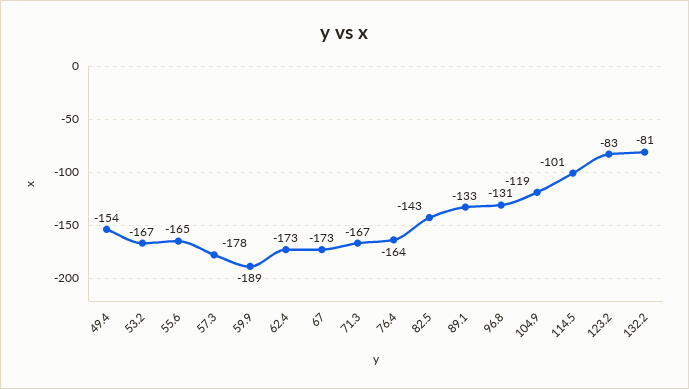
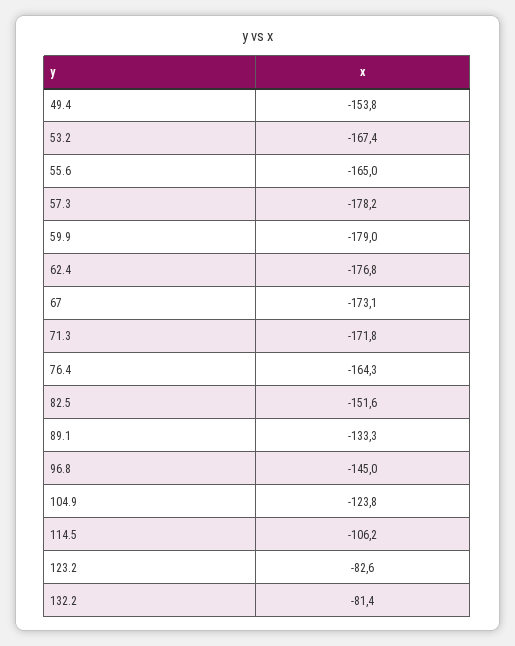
  {
    "49.4": -153.8,
    "53.2": -167.4,
    "55.6": -165,
    "57.3": -178.2,
-   "59.9": -189,
+   "59.9": -179,
-   "62.4": -173,
+   "62.4": -176.8,
    "67": -173.1,
-   "71.3": -167,
+   "71.3": -171.8,
    "76.4": -164.3,
-   "82.5": -143,
+   "82.5": -151.6,
    "89.1": -133.3,
-   "96.8": -131,
+   "96.8": -145,
-   "104.9": -119,
+   "104.9": -123.8,
-   "114.5": -101,
+   "114.5": -106.2,
    "123.2": -82.6,
    "132.2": -81.4
  }

